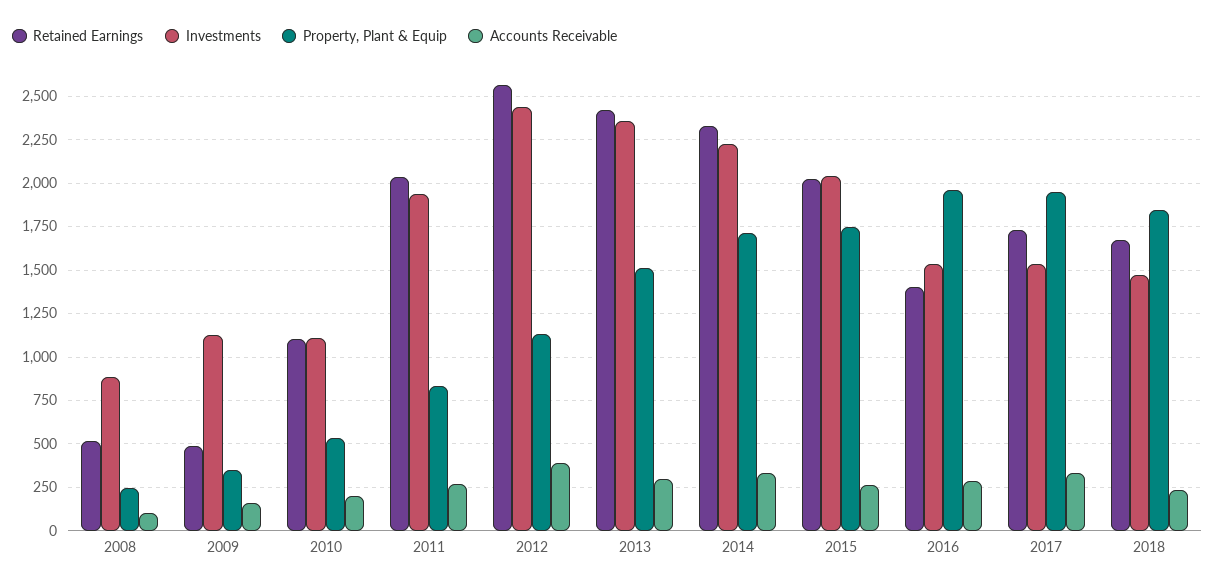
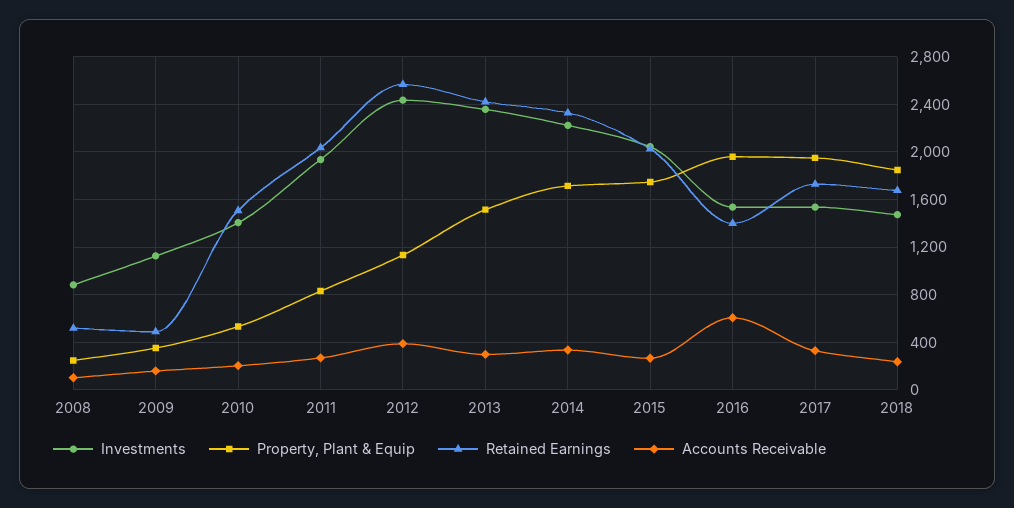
  {
    "Retained Earnings": {
      "2008": 500,
      "2009": 500,
-     "2010": 1100,
+     "2010": 1500,
      "2011": 2050,
      "2012": 2550,
      "2013": 2400,
      "2014": 2350,
      "2015": 2050,
      "2016": 1400,
      "2017": 1750,
      "2018": 1700
    },
    "Investments": {
      "2008": 900,
      "2009": 1150,
-     "2010": 1100,
+     "2010": 1400,
      "2011": 1950,
      "2012": 2450,
      "2013": 2350,
      "2014": 2200,
      "2015": 2050,
      "2016": 1550,
      "2017": 1550,
      "2018": 1450
    },
    "Property, Plant & Equip": {
      "2008": 250,
      "2009": 350,
      "2010": 550,
      "2011": 850,
      "2012": 1150,
      "2013": 1500,
      "2014": 1700,
      "2015": 1750,
      "2016": 1950,
      "2017": 1950,
      "2018": 1850
    },
    "Accounts Receivable": {
      "2008": 100,
      "2009": 150,
      "2010": 200,
      "2011": 250,
      "2012": 400,
      "2013": 300,
      "2014": 350,
      "2015": 250,
-     "2016": 300,
+     "2016": 600,
      "2017": 350,
      "2018": 250
    }
  }

